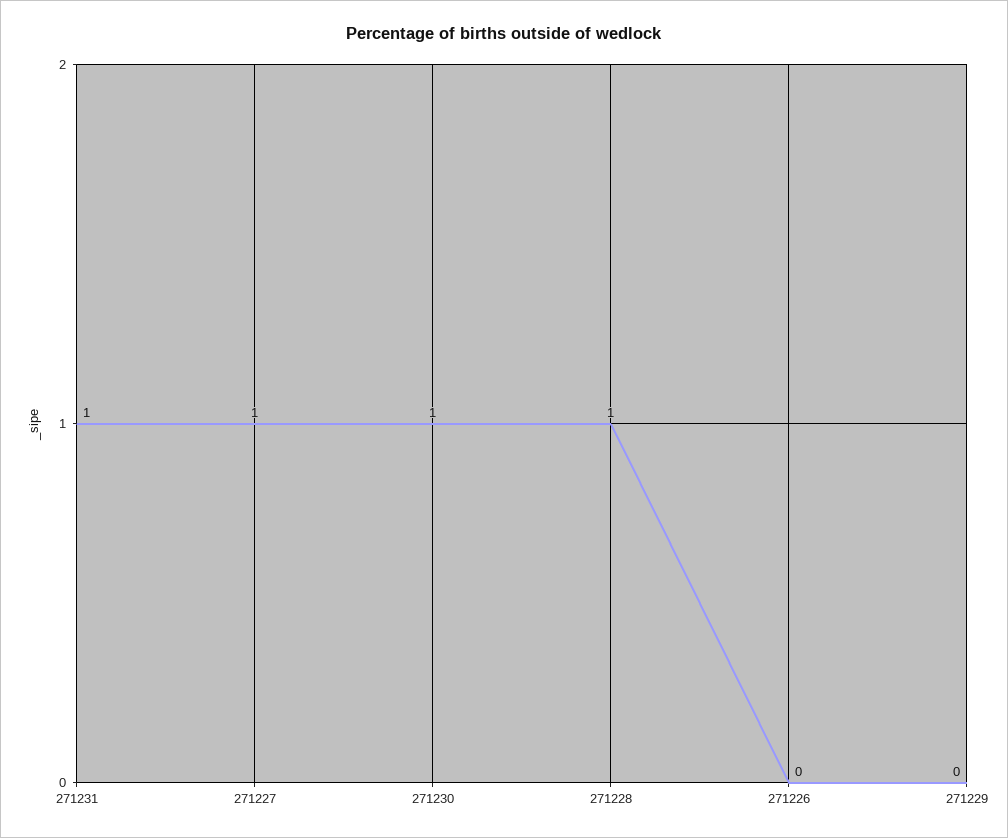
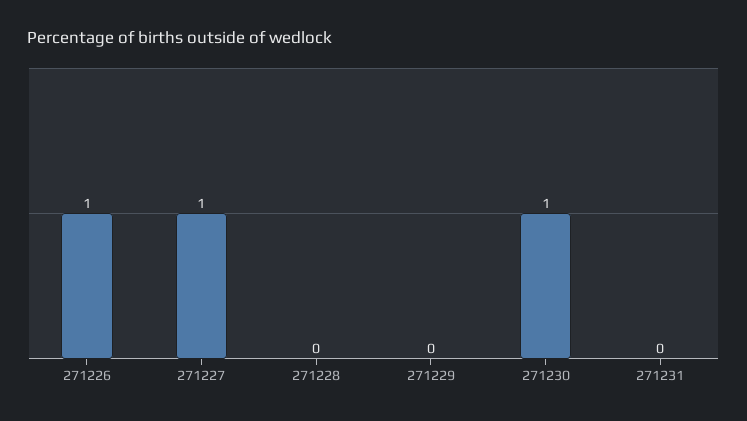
  {
-   "271231": 1,
+   "271231": 0,
    "271227": 1,
    "271230": 1,
-   "271228": 1,
+   "271228": 0,
-   "271226": 0,
+   "271226": 1,
    "271229": 0
  }

